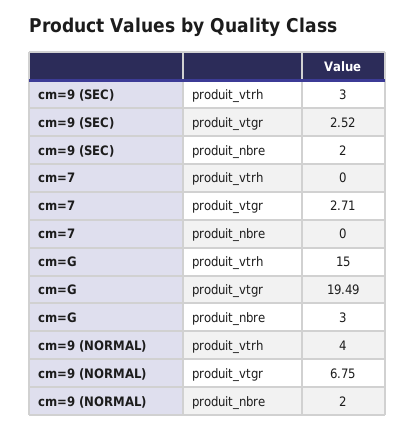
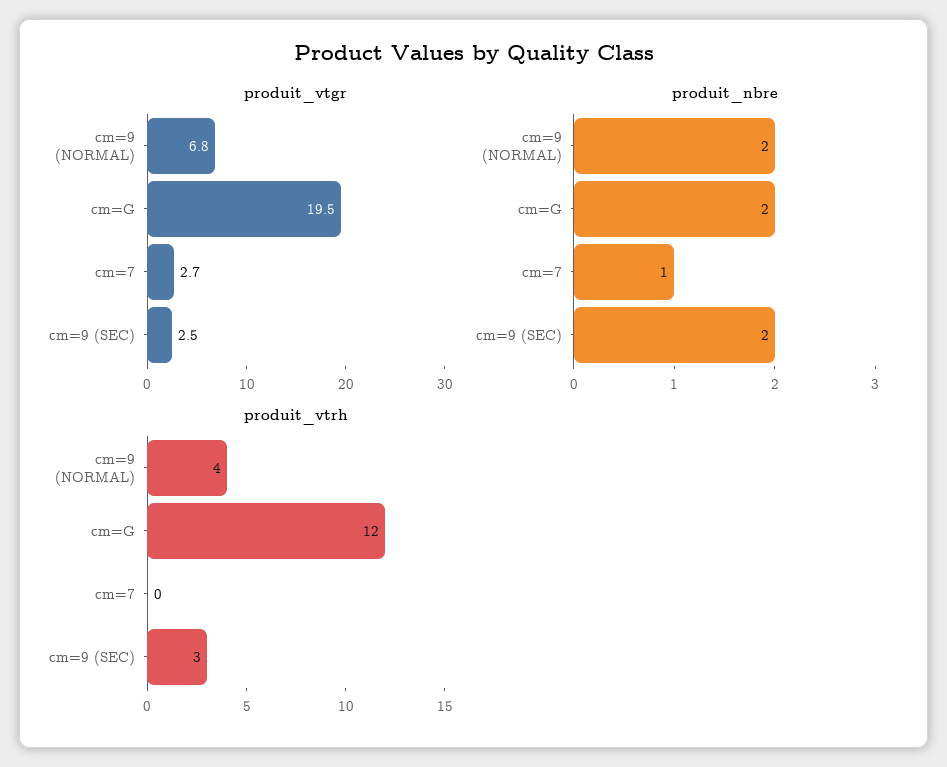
  {
    "produit_vtrh": {
      "cm=9 (SEC)": 3,
      "cm=7": 0,
-     "cm=G": 15,
+     "cm=G": 12,
      "cm=9 (NORMAL)": 4
    },
    "produit_vtgr": {
      "cm=9 (SEC)": 2.52,
      "cm=7": 2.71,
      "cm=G": 19.49,
      "cm=9 (NORMAL)": 6.75
    },
    "produit_nbre": {
      "cm=9 (SEC)": 2,
-     "cm=7": 0,
+     "cm=7": 1,
-     "cm=G": 3,
+     "cm=G": 2,
      "cm=9 (NORMAL)": 2
    }
  }

